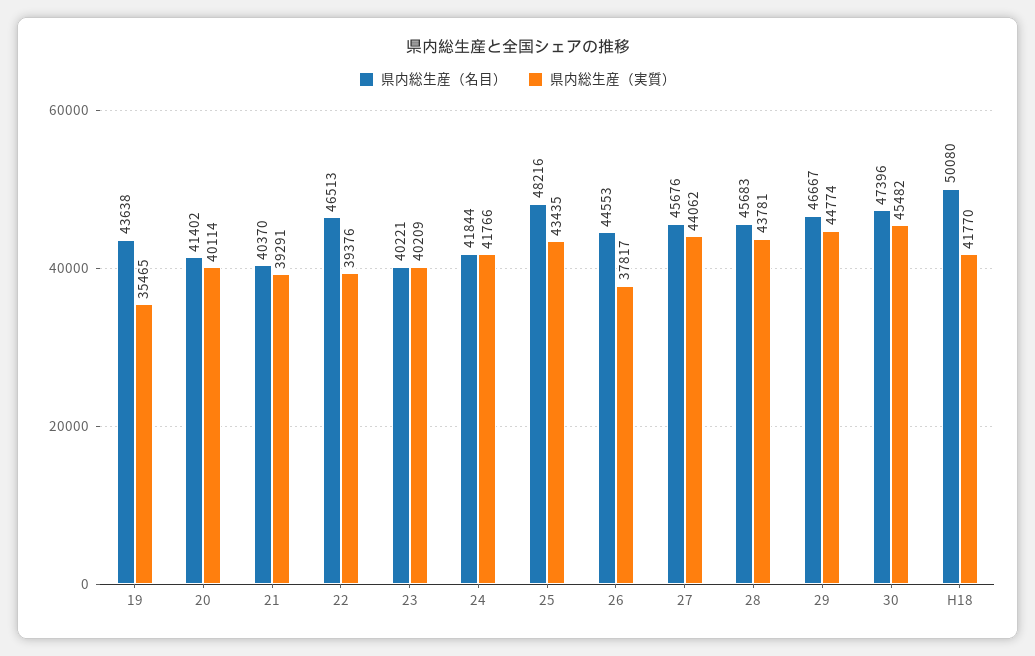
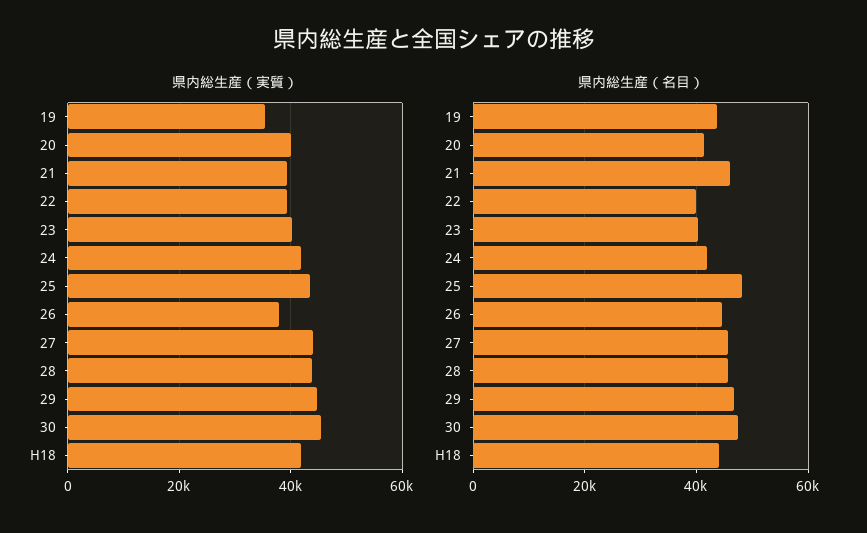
  {
    "県内総生産（名目）": {
      "19": 43638,
      "20": 41402,
-     "21": 40370,
+     "21": 46000,
-     "22": 46513,
+     "22": 40000,
      "23": 40221,
      "24": 41844,
      "25": 48216,
      "26": 44553,
      "27": 45676,
      "28": 45683,
      "29": 46667,
      "30": 47396,
-     "H18": 50080
+     "H18": 44000
    },
    "県内総生産（実質）": {
      "19": 35465,
      "20": 40114,
      "21": 39291,
      "22": 39376,
      "23": 40209,
      "24": 41766,
      "25": 43435,
      "26": 37817,
      "27": 44062,
      "28": 43781,
      "29": 44774,
      "30": 45482,
      "H18": 41770
    }
  }

